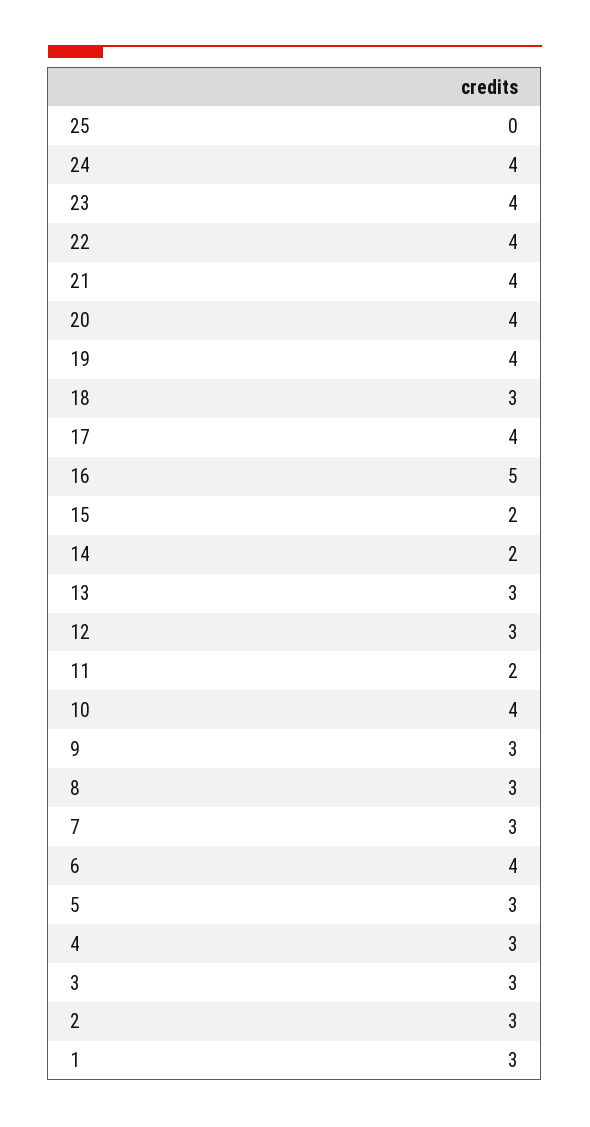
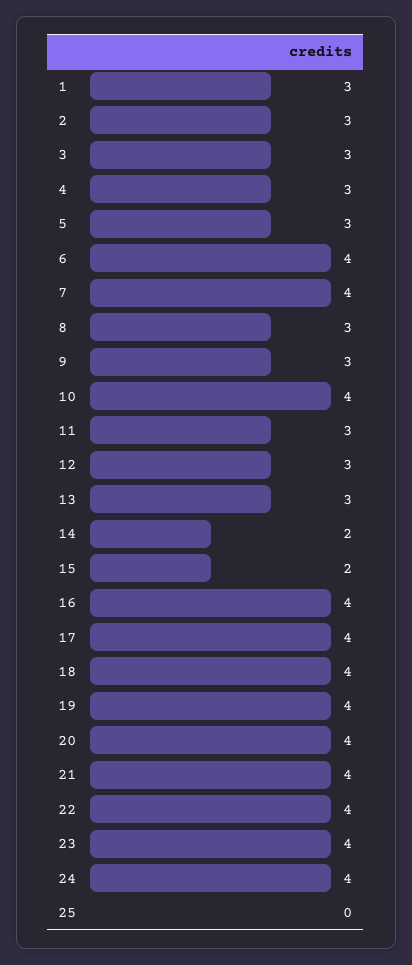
  {
    "25": 0,
    "24": 4,
    "23": 4,
    "22": 4,
    "21": 4,
    "20": 4,
    "19": 4,
-   "18": 3,
+   "18": 4,
    "17": 4,
-   "16": 5,
+   "16": 4,
    "15": 2,
    "14": 2,
    "13": 3,
    "12": 3,
-   "11": 2,
+   "11": 3,
    "10": 4,
    "9": 3,
    "8": 3,
-   "7": 3,
+   "7": 4,
    "6": 4,
    "5": 3,
    "4": 3,
    "3": 3,
    "2": 3,
    "1": 3
  }

